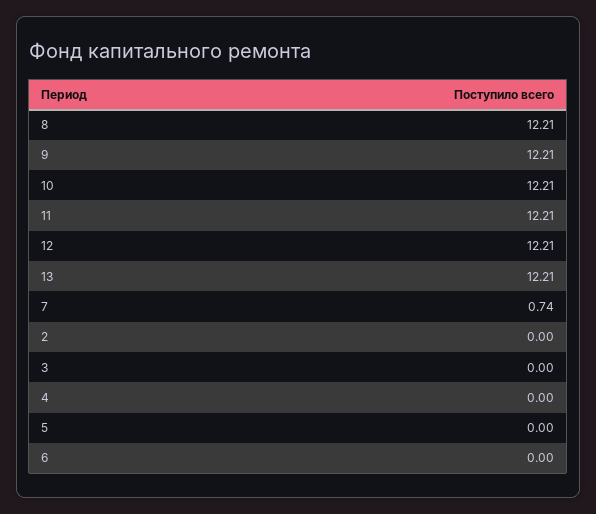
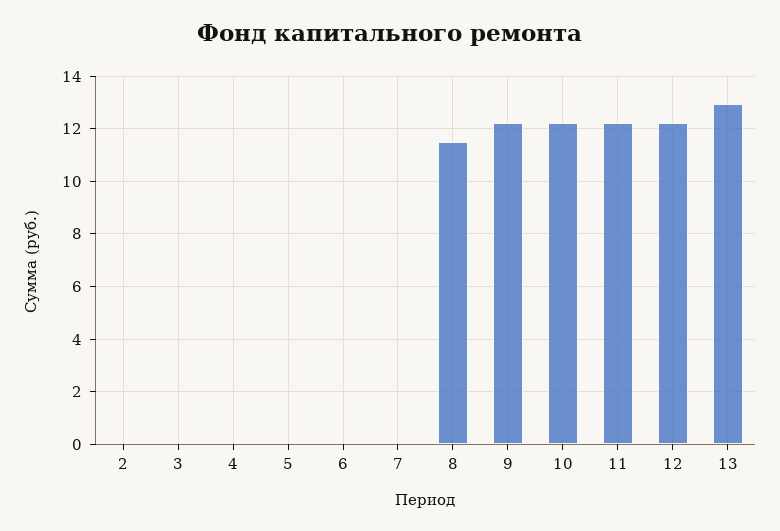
  {
-   "8": 12.21,
+   "8": 11.5,
    "9": 12.21,
    "10": 12.21,
    "11": 12.21,
    "12": 12.21,
-   "13": 12.21,
+   "13": 13,
-   "7": 0.74,
+   "7": 0,
    "2": 0,
    "3": 0,
    "4": 0,
    "5": 0,
    "6": 0
  }

